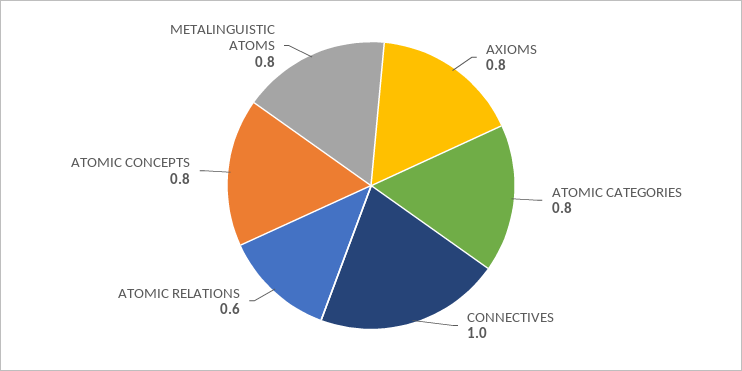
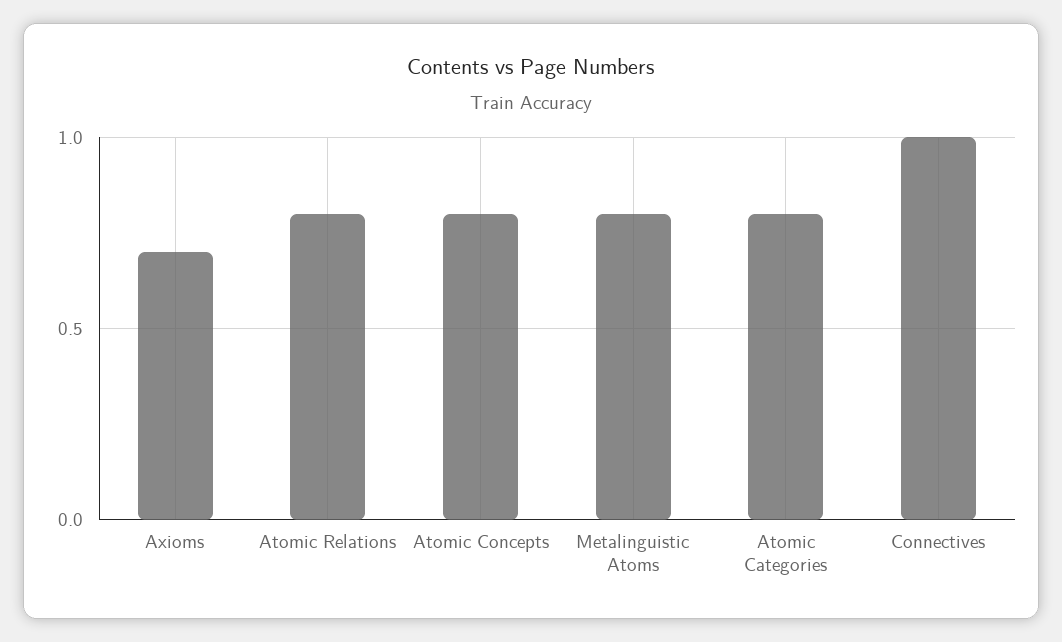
  {
-   "AXIOMS": 0.8,
+   "AXIOMS": 0.7,
    "ATOMIC CATEGORIES": 0.8,
    "CONNECTIVES": 1,
-   "ATOMIC RELATIONS": 0.6,
+   "ATOMIC RELATIONS": 0.8,
    "ATOMIC CONCEPTS": 0.8,
    "METALINGUISTIC ATOMS": 0.8
  }

